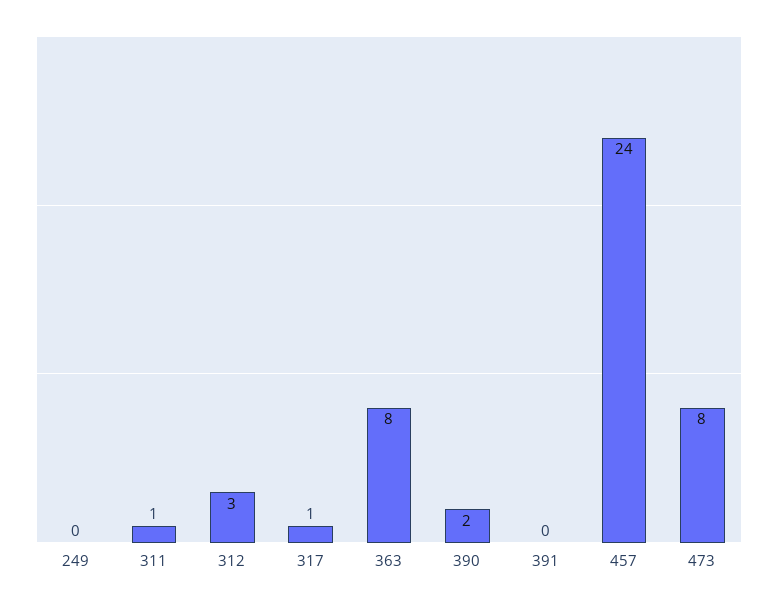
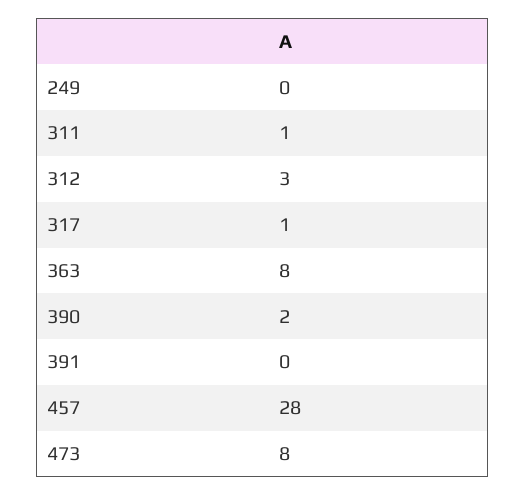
  {
    "249": 0,
    "311": 1,
    "312": 3,
    "317": 1,
    "363": 8,
    "390": 2,
    "391": 0,
-   "457": 24,
+   "457": 28,
    "473": 8
  }

